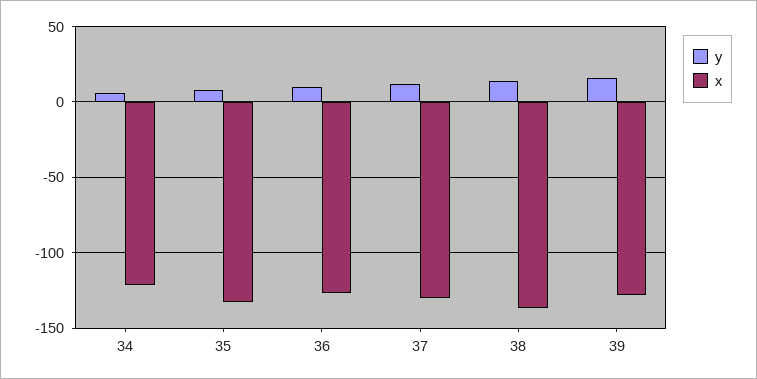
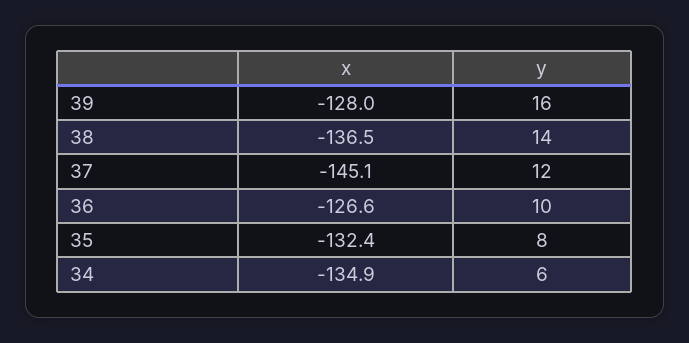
  {
    "y": {
      "34": 6,
      "35": 8,
      "36": 10,
      "37": 12,
      "38": 14,
      "39": 16
    },
    "x": {
-     "34": -120,
+     "34": -134.9,
      "35": -132.4,
      "36": -126.6,
-     "37": -130,
+     "37": -145.1,
      "38": -136.5,
      "39": -128
    }
  }

